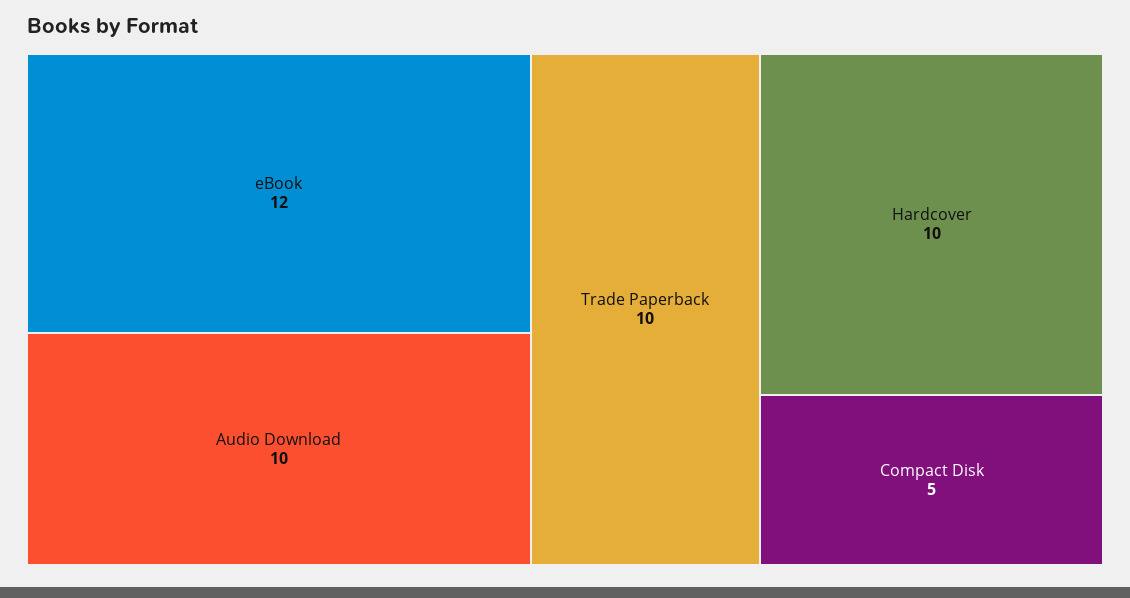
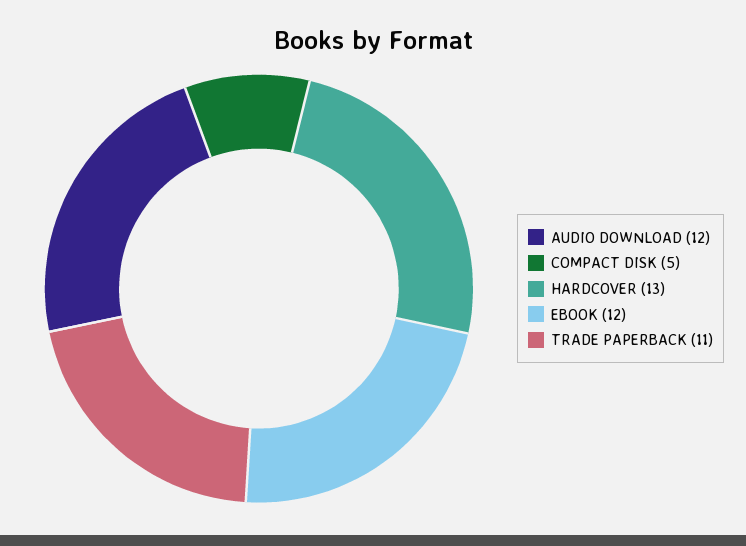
  {
    "eBook": 12,
-   "Audio Download": 10,
+   "Audio Download": 12,
-   "Trade Paperback": 10,
+   "Trade Paperback": 11,
-   "Hardcover": 10,
+   "Hardcover": 13,
    "Compact Disk": 5
  }

